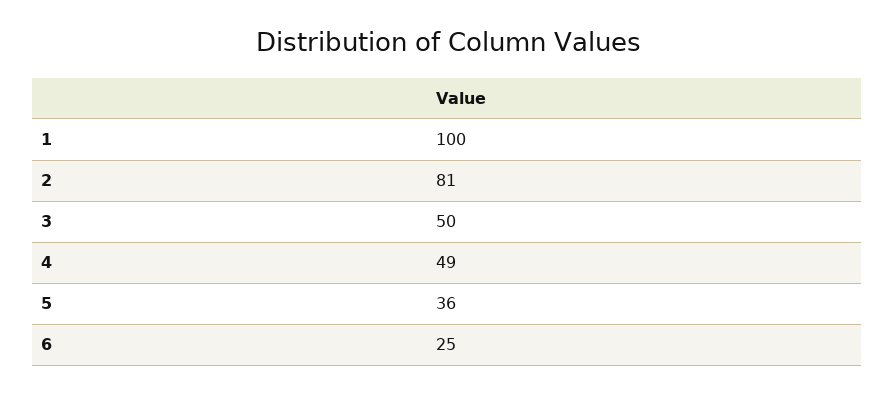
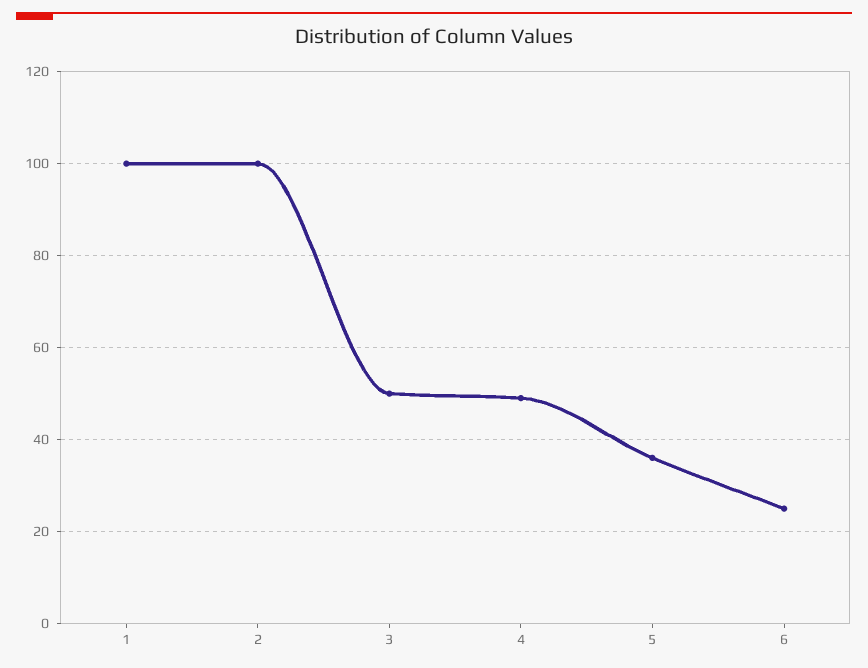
  {
    "1": 100,
-   "2": 81,
+   "2": 100,
    "3": 50,
    "4": 49,
    "5": 36,
    "6": 25
  }

